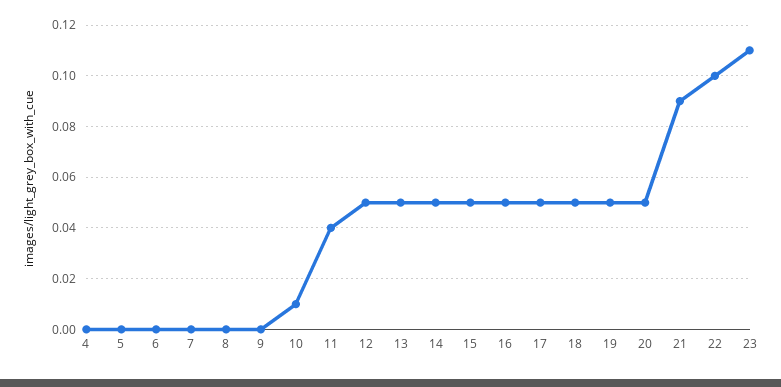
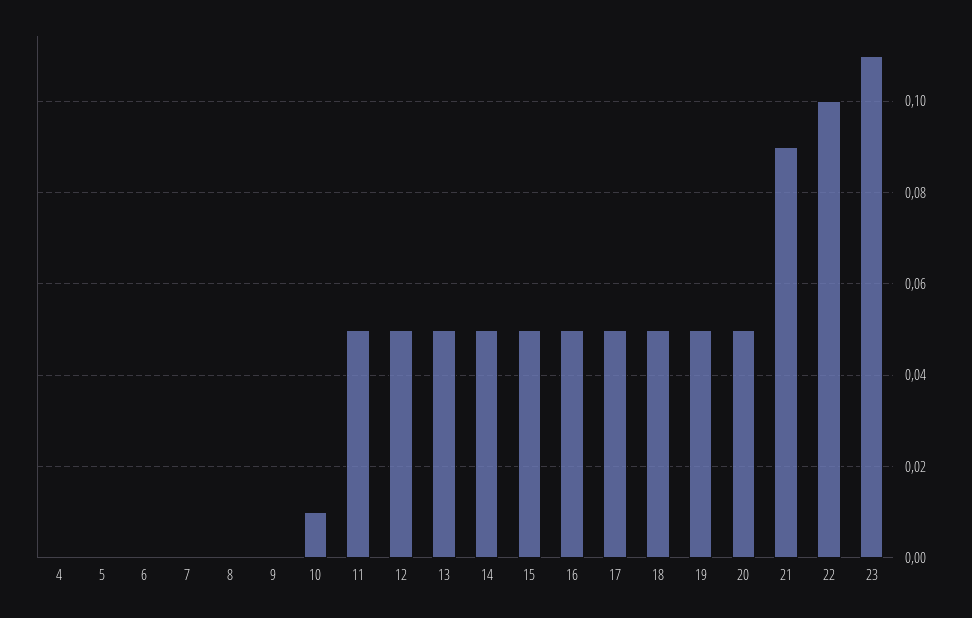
  {
    "4": 0,
    "5": 0,
    "6": 0,
    "7": 0,
    "8": 0,
    "9": 0,
    "10": 0.01,
-   "11": 0.04,
+   "11": 0.05,
    "12": 0.05,
    "13": 0.05,
    "14": 0.05,
    "15": 0.05,
    "16": 0.05,
    "17": 0.05,
    "18": 0.05,
    "19": 0.05,
    "20": 0.05,
    "21": 0.09,
    "22": 0.1,
    "23": 0.11
  }

